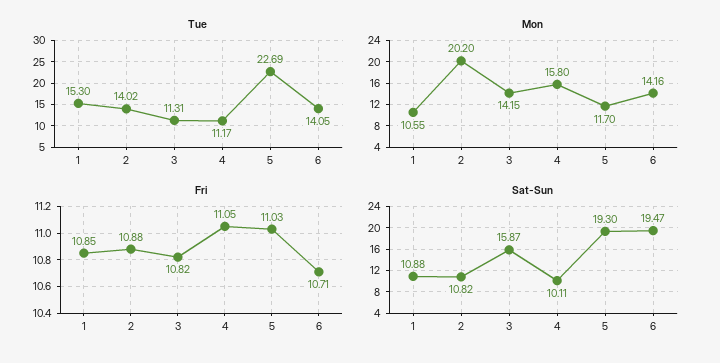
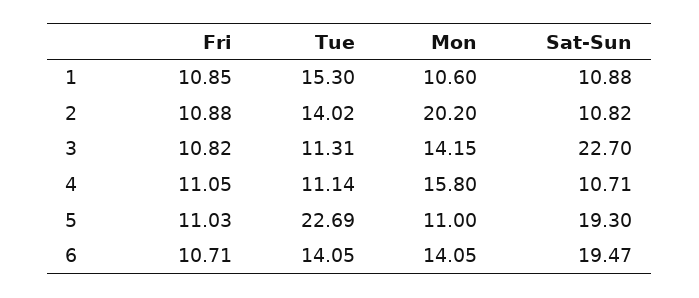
  {
    "Tue": {
      "1": 15.3,
      "2": 14.02,
      "3": 11.31,
-     "4": 11.17,
+     "4": 11.14,
      "5": 22.69,
      "6": 14.05
    },
    "Mon": {
-     "1": 10.55,
+     "1": 10.6,
      "2": 20.2,
      "3": 14.15,
      "4": 15.8,
-     "5": 11.7,
+     "5": 11,
-     "6": 14.16
+     "6": 14.05
    },
    "Fri": {
      "1": 10.85,
      "2": 10.88,
      "3": 10.82,
      "4": 11.05,
      "5": 11.03,
      "6": 10.71
    },
    "Sat-Sun": {
      "1": 10.88,
      "2": 10.82,
-     "3": 15.87,
+     "3": 22.7,
-     "4": 10.11,
+     "4": 10.71,
      "5": 19.3,
      "6": 19.47
    }
  }

